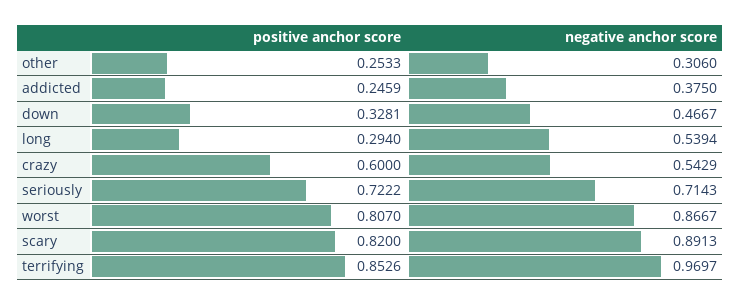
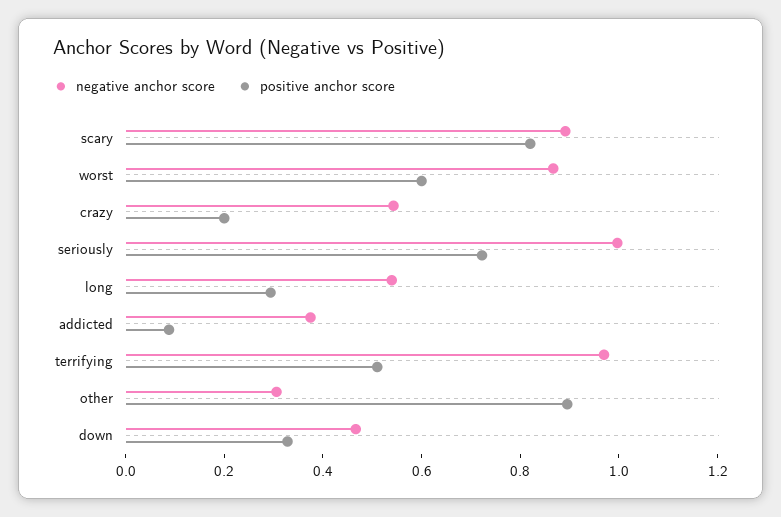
  {
    "positive anchor score": {
-     "other": 0.2533,
+     "other": 0.9,
-     "addicted": 0.2459,
+     "addicted": 0.1,
      "down": 0.3281,
      "long": 0.294,
-     "crazy": 0.6,
+     "crazy": 0.2,
      "seriously": 0.7222,
-     "worst": 0.807,
+     "worst": 0.6,
      "scary": 0.82,
-     "terrifying": 0.8526
+     "terrifying": 0.5
    },
    "negative anchor score": {
      "other": 0.306,
      "addicted": 0.375,
      "down": 0.4667,
      "long": 0.5394,
      "crazy": 0.5429,
-     "seriously": 0.7143,
+     "seriously": 1,
      "worst": 0.8667,
      "scary": 0.8913,
      "terrifying": 0.9697
    }
  }

